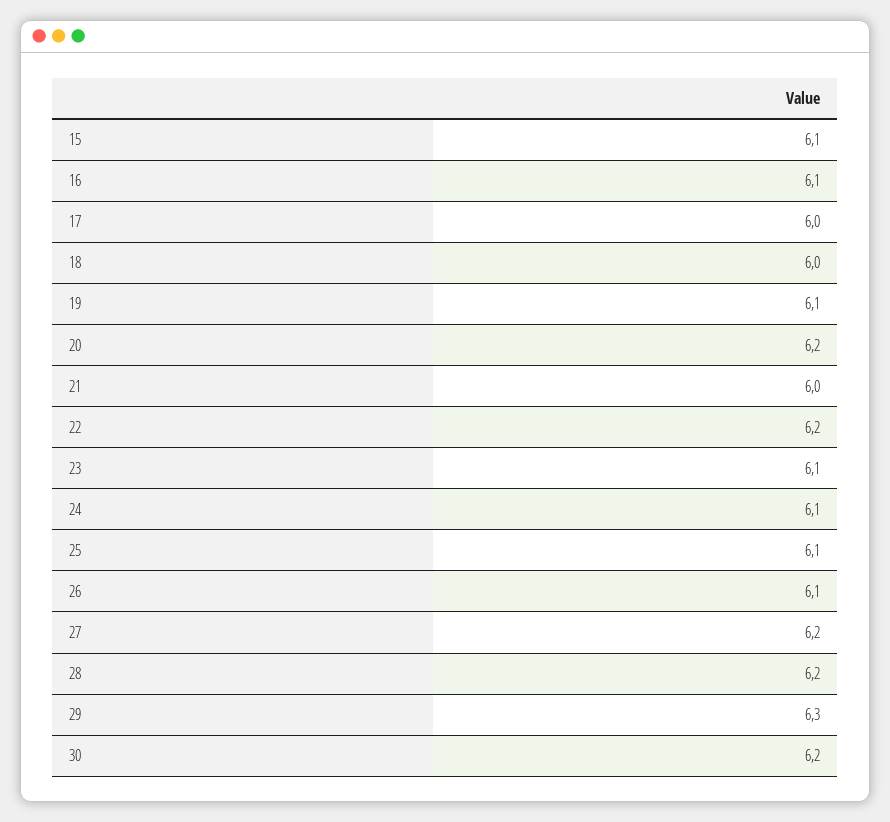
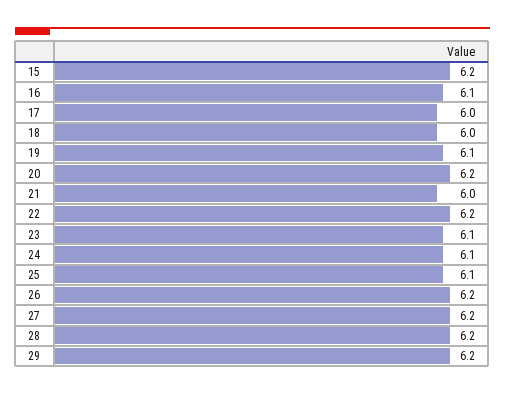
  {
-   "15": 6.1,
+   "15": 6.2,
    "16": 6.1,
    "17": 6,
    "18": 6,
    "19": 6.1,
    "20": 6.2,
    "21": 6,
    "22": 6.2,
    "23": 6.1,
    "24": 6.1,
    "25": 6.1,
-   "26": 6.1,
+   "26": 6.2,
    "27": 6.2,
    "28": 6.2,
-   "29": 6.3,
+   "29": 6.2
-   "30": 6.2
  }

